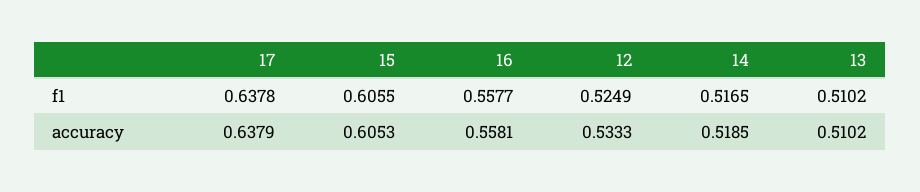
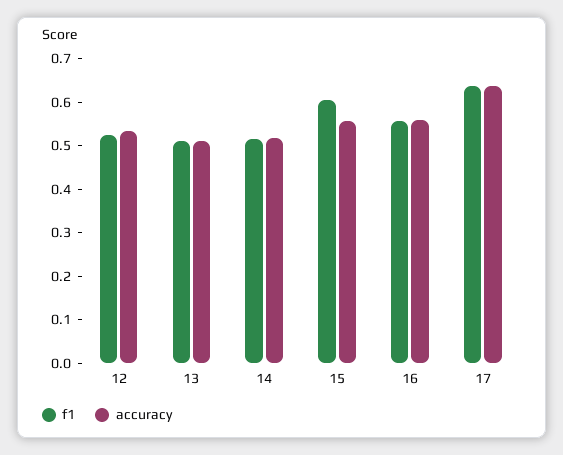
  {
    "f1": {
      "17": 0.6378,
      "15": 0.6055,
      "16": 0.5577,
      "12": 0.5249,
      "14": 0.5165,
      "13": 0.5102
    },
    "accuracy": {
      "17": 0.6379,
-     "15": 0.6053,
+     "15": 0.56,
      "16": 0.5581,
      "12": 0.5333,
      "14": 0.5185,
      "13": 0.5102
    }
  }

